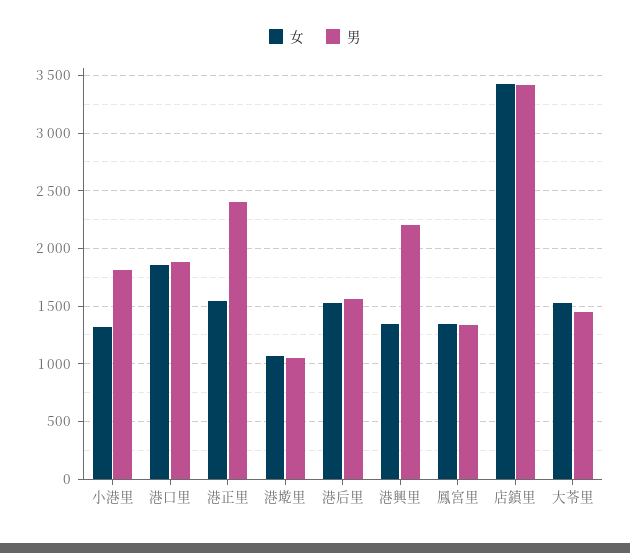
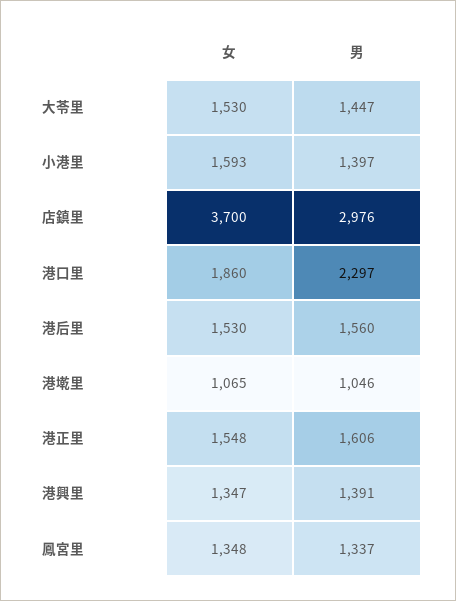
  {
    "女": {
-     "小港里": 1300,
+     "小港里": 1593,
      "港口里": 1860,
      "港正里": 1548,
      "港墘里": 1065,
      "港后里": 1530,
      "港興里": 1347,
      "鳳宮里": 1348,
-     "店鎮里": 3400,
+     "店鎮里": 3700,
      "大苓里": 1530
    },
    "男": {
-     "小港里": 1800,
+     "小港里": 1397,
-     "港口里": 1900,
+     "港口里": 2297,
-     "港正里": 2400,
+     "港正里": 1606,
      "港墘里": 1046,
      "港后里": 1560,
-     "港興里": 2200,
+     "港興里": 1391,
      "鳳宮里": 1337,
-     "店鎮里": 3400,
+     "店鎮里": 2976,
      "大苓里": 1447
    }
  }

